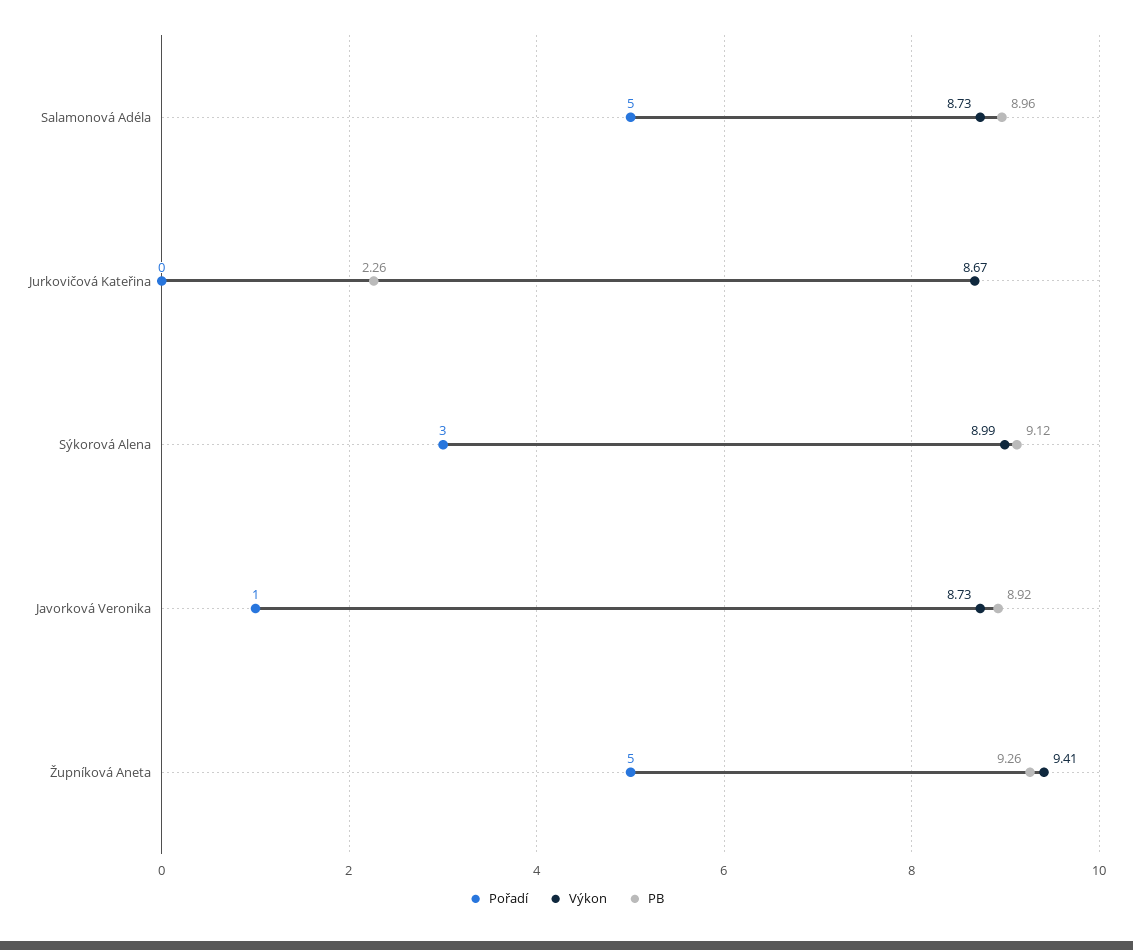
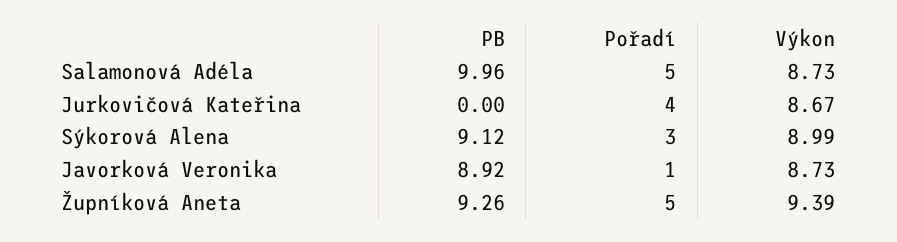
  {
    "Pořadí": {
      "Salamonová Adéla": 5,
-     "Jurkovičová Kateřina": 0,
+     "Jurkovičová Kateřina": 4,
      "Sýkorová Alena": 3,
      "Javorková Veronika": 1,
      "Župníková Aneta": 5
    },
    "Výkon": {
      "Salamonová Adéla": 8.73,
      "Jurkovičová Kateřina": 8.67,
      "Sýkorová Alena": 8.99,
      "Javorková Veronika": 8.73,
-     "Župníková Aneta": 9.41
+     "Župníková Aneta": 9.39
    },
    "PB": {
-     "Salamonová Adéla": 8.96,
+     "Salamonová Adéla": 9.96,
-     "Jurkovičová Kateřina": 2.26,
+     "Jurkovičová Kateřina": 0,
      "Sýkorová Alena": 9.12,
      "Javorková Veronika": 8.92,
      "Župníková Aneta": 9.26
    }
  }

